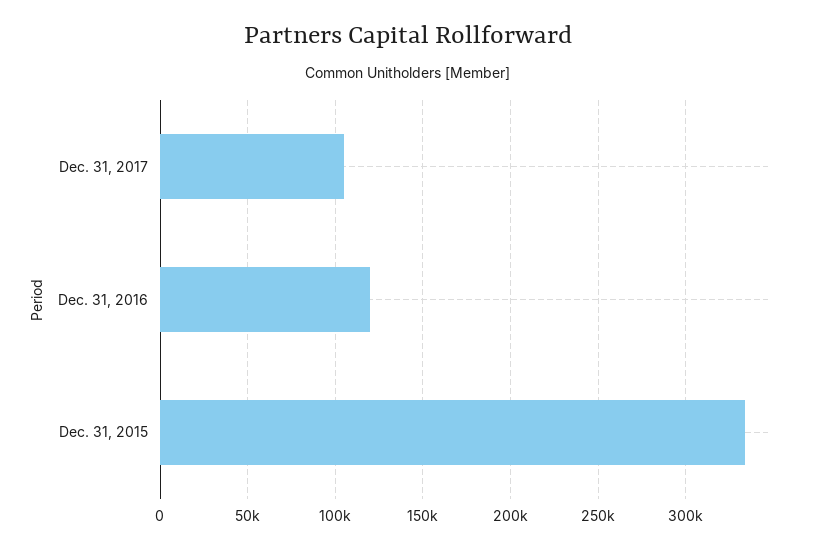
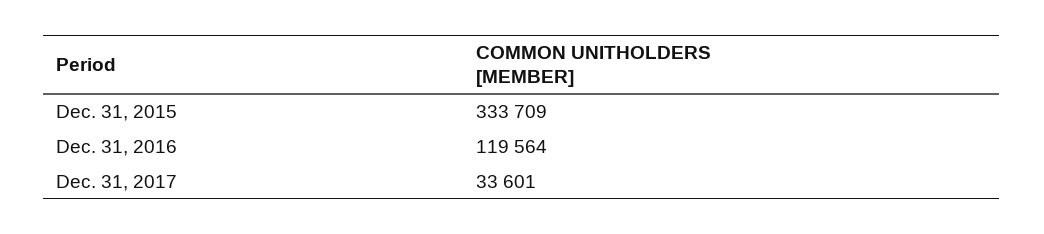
  {
-   "Dec. 31, 2017": 105000,
+   "Dec. 31, 2017": 33601,
    "Dec. 31, 2016": 119564,
    "Dec. 31, 2015": 333709
  }

